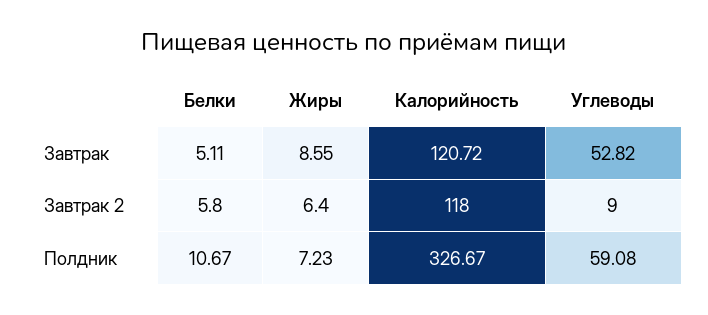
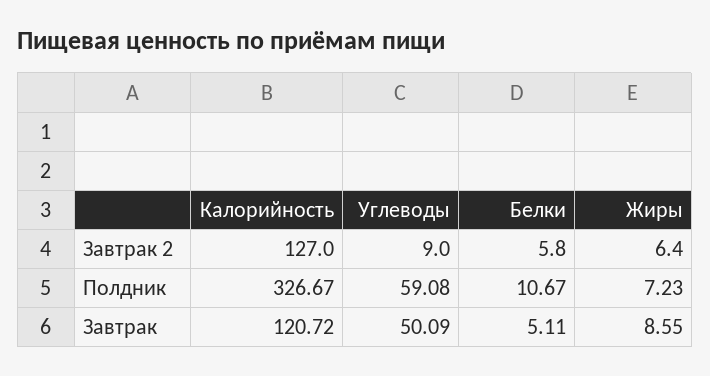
  {
    "Белки": {
      "Завтрак": 5.11,
      "Завтрак 2": 5.8,
      "Полдник": 10.67
    },
    "Жиры": {
      "Завтрак": 8.55,
      "Завтрак 2": 6.4,
      "Полдник": 7.23
    },
    "Калорийность": {
      "Завтрак": 120.72,
-     "Завтрак 2": 118,
+     "Завтрак 2": 127,
      "Полдник": 326.67
    },
    "Углеводы": {
-     "Завтрак": 52.82,
+     "Завтрак": 50.09,
      "Завтрак 2": 9,
      "Полдник": 59.08
    }
  }

